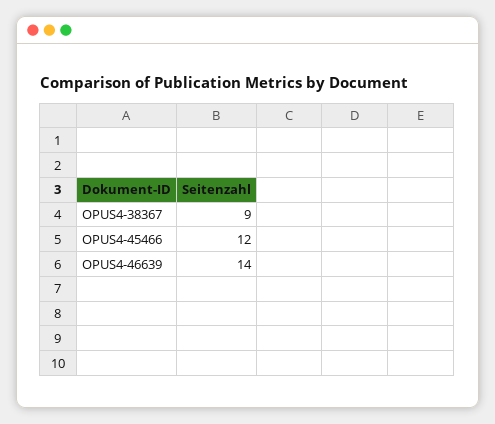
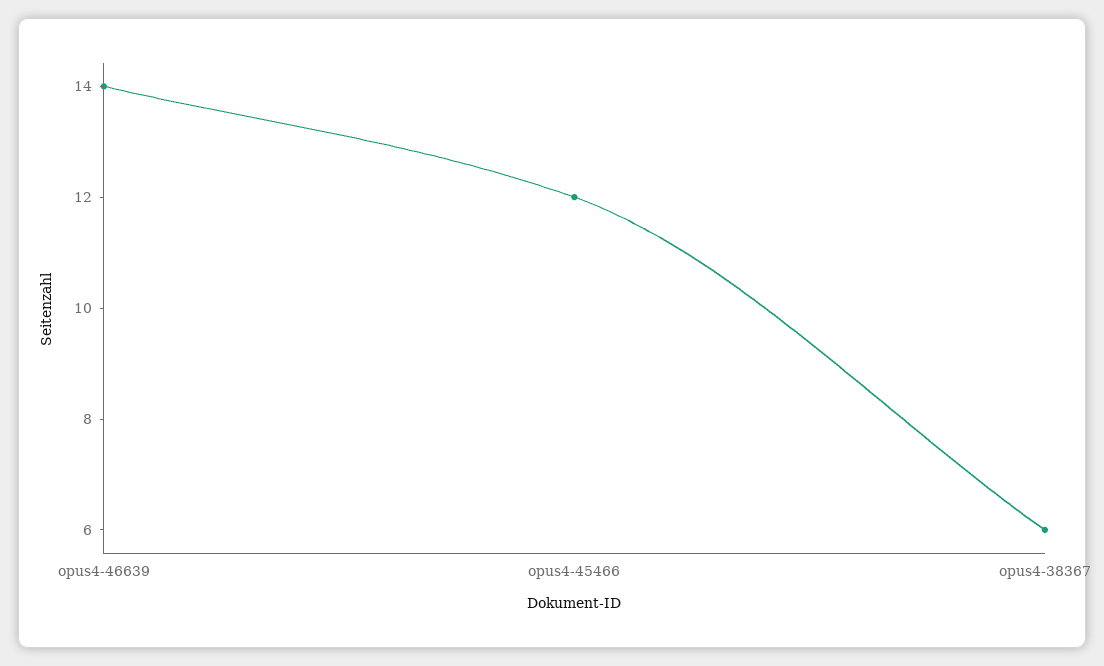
  {
-   "OPUS4-38367": 9,
+   "OPUS4-38367": 6,
    "OPUS4-45466": 12,
    "OPUS4-46639": 14
  }

